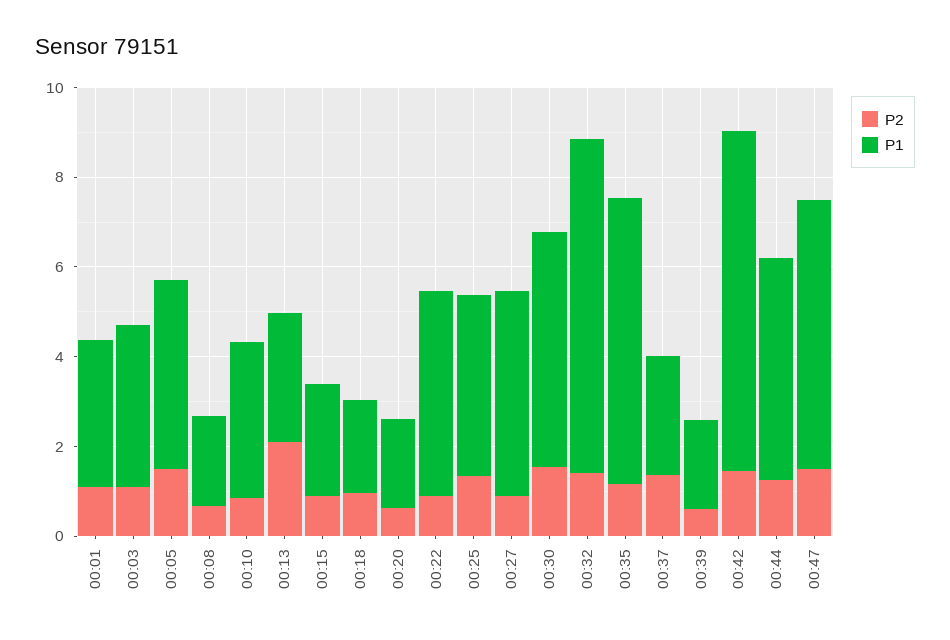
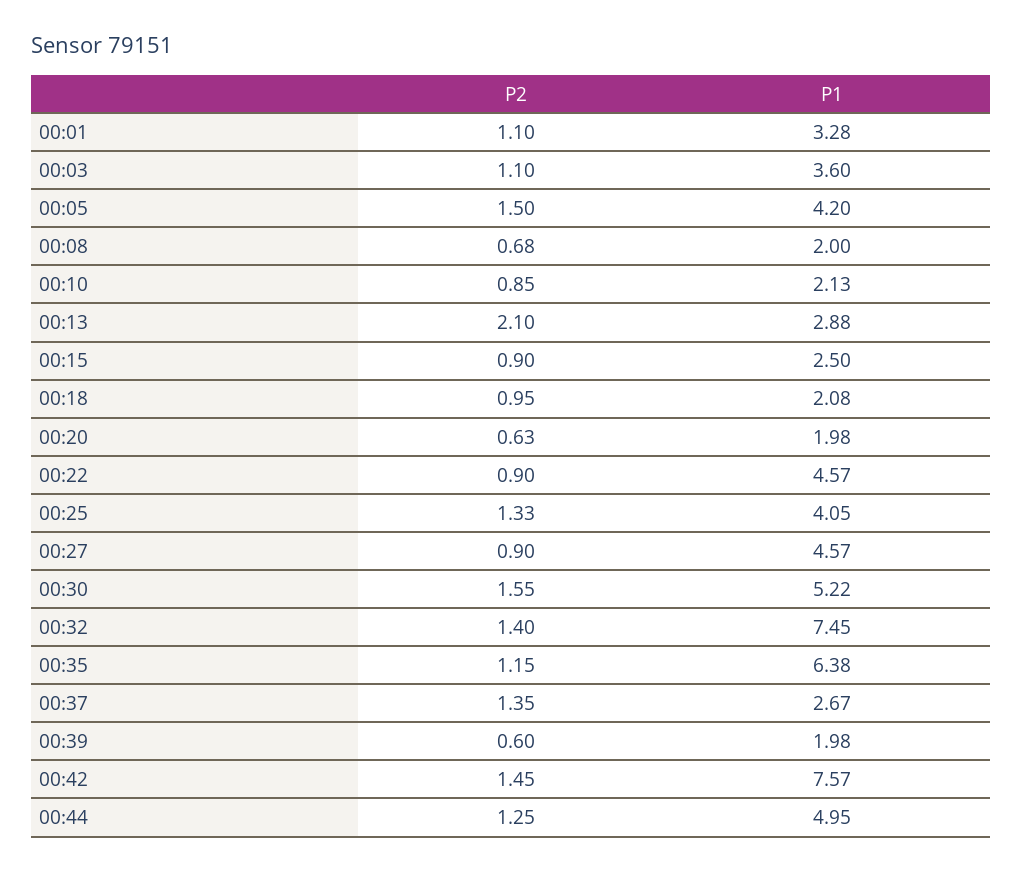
  {
    "P2": {
      "00:01": 1.1,
      "00:03": 1.1,
      "00:05": 1.5,
      "00:08": 0.68,
      "00:10": 0.85,
      "00:13": 2.1,
      "00:15": 0.9,
      "00:18": 0.95,
      "00:20": 0.63,
      "00:22": 0.9,
      "00:25": 1.33,
      "00:27": 0.9,
      "00:30": 1.55,
      "00:32": 1.4,
      "00:35": 1.15,
      "00:37": 1.35,
      "00:39": 0.6,
      "00:42": 1.45,
-     "00:44": 1.25,
+     "00:44": 1.25
-     "00:47": 1.5
    },
    "P1": {
      "00:01": 3.28,
      "00:03": 3.6,
      "00:05": 4.2,
      "00:08": 2,
-     "00:10": 3.5,
+     "00:10": 2.13,
      "00:13": 2.88,
      "00:15": 2.5,
      "00:18": 2.08,
      "00:20": 1.98,
      "00:22": 4.57,
      "00:25": 4.05,
      "00:27": 4.57,
      "00:30": 5.22,
      "00:32": 7.45,
      "00:35": 6.38,
      "00:37": 2.67,
      "00:39": 1.98,
      "00:42": 7.57,
-     "00:44": 4.95,
+     "00:44": 4.95
-     "00:47": 6
    }
  }

